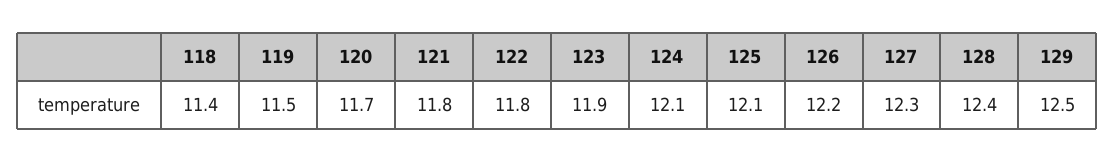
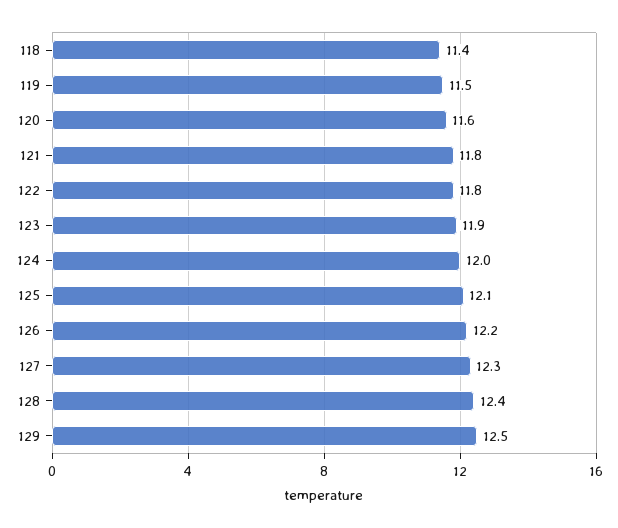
  {
    "118": 11.4,
    "119": 11.5,
-   "120": 11.7,
+   "120": 11.6,
    "121": 11.8,
    "122": 11.8,
    "123": 11.9,
-   "124": 12.1,
+   "124": 12,
    "125": 12.1,
    "126": 12.2,
    "127": 12.3,
    "128": 12.4,
    "129": 12.5
  }

